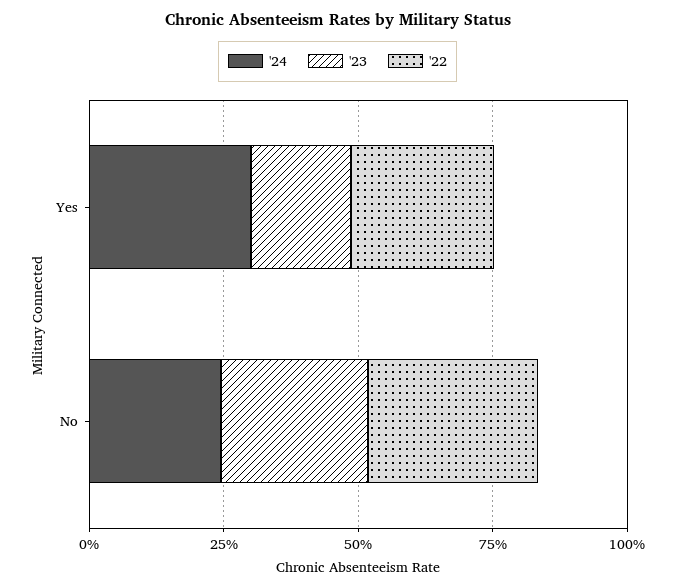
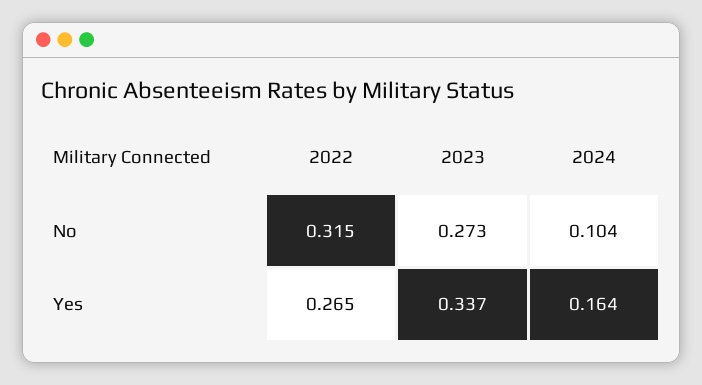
  {
    "'24": {
-     "Yes": 0.3,
+     "Yes": 0.164,
-     "No": 0.25
+     "No": 0.104
    },
    "'23": {
-     "Yes": 0.2,
+     "Yes": 0.337,
      "No": 0.273
    },
    "'22": {
      "Yes": 0.265,
      "No": 0.315
    }
  }

